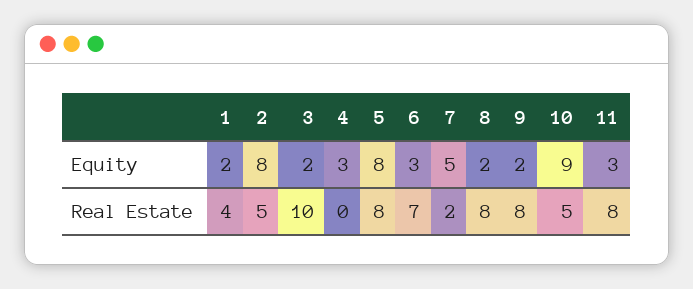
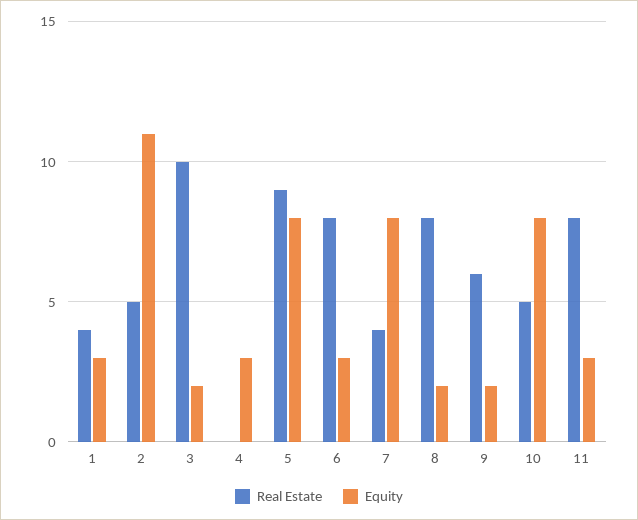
  {
    "Equity": {
-     "1": 2,
+     "1": 3,
-     "2": 8,
+     "2": 11,
      "3": 2,
      "4": 3,
      "5": 8,
      "6": 3,
-     "7": 5,
+     "7": 8,
      "8": 2,
      "9": 2,
-     "10": 9,
+     "10": 8,
      "11": 3
    },
    "Real Estate": {
      "1": 4,
      "2": 5,
      "3": 10,
      "4": 0,
-     "5": 8,
+     "5": 9,
-     "6": 7,
+     "6": 8,
-     "7": 2,
+     "7": 4,
      "8": 8,
-     "9": 8,
+     "9": 6,
      "10": 5,
      "11": 8
    }
  }

